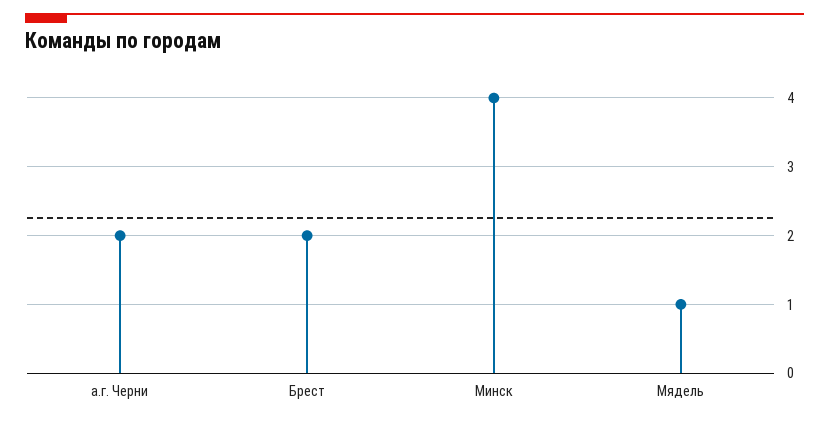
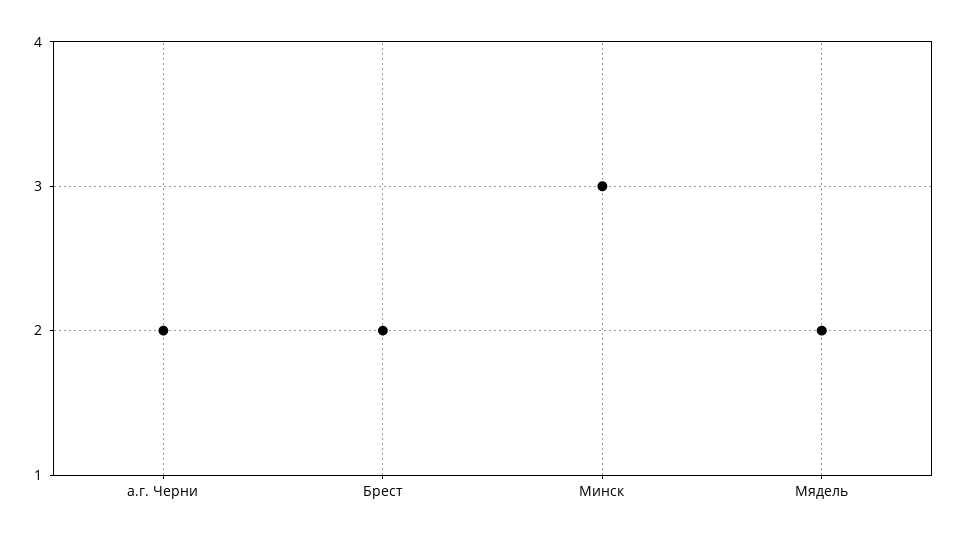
  {
    "а.г. Черни": 2,
    "Брест": 2,
-   "Минск": 4,
+   "Минск": 3,
-   "Мядель": 1
+   "Мядель": 2
  }

